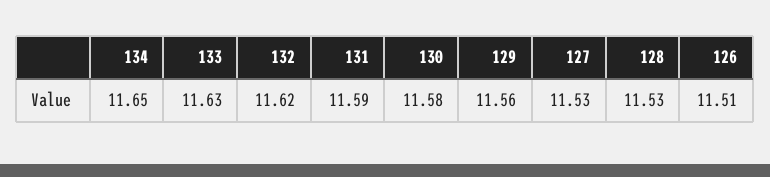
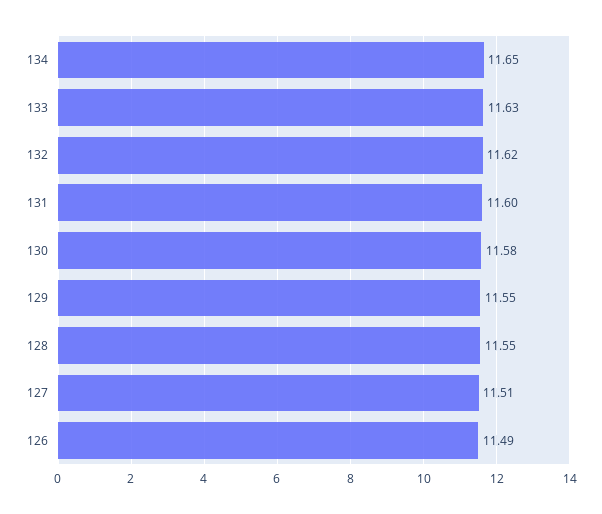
  {
    "134": 11.65,
    "133": 11.63,
    "132": 11.62,
-   "131": 11.59,
+   "131": 11.6,
    "130": 11.58,
-   "129": 11.56,
+   "129": 11.55,
-   "127": 11.53,
+   "127": 11.51,
-   "128": 11.53,
+   "128": 11.55,
-   "126": 11.51
+   "126": 11.49
  }

